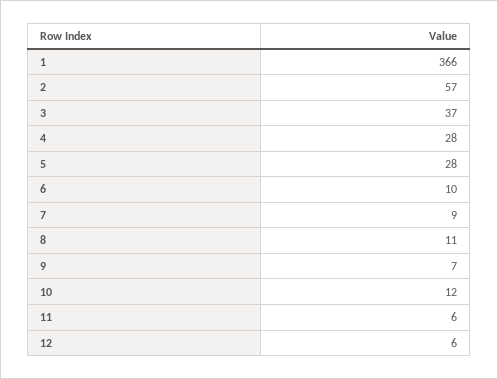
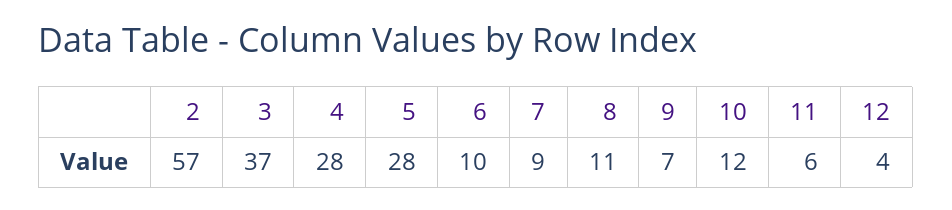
  {
-   "1": 366,
    "2": 57,
    "3": 37,
    "4": 28,
    "5": 28,
    "6": 10,
    "7": 9,
    "8": 11,
    "9": 7,
    "10": 12,
    "11": 6,
-   "12": 6
+   "12": 4
  }

